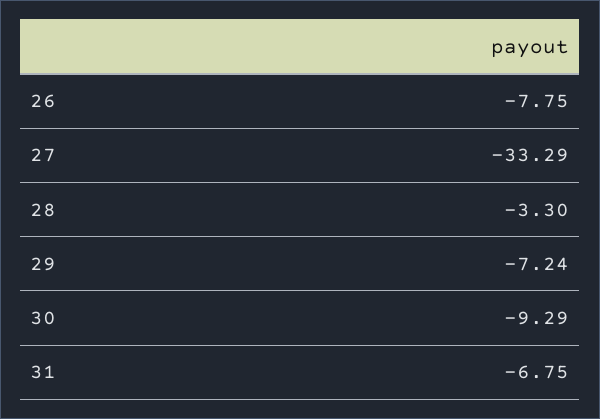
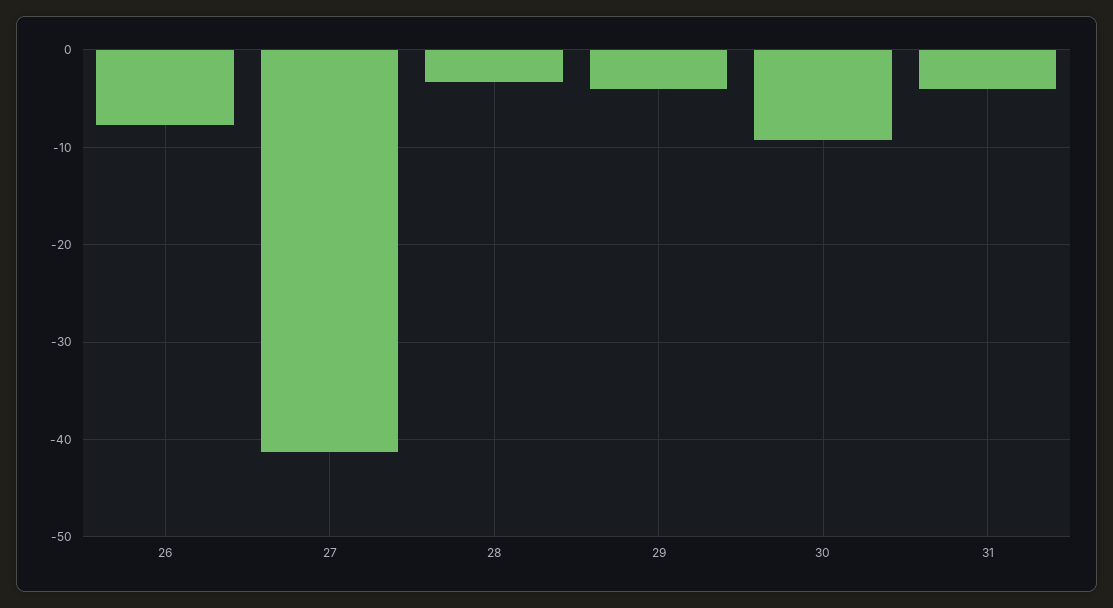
  {
    "26": -7.75,
-   "27": -33.29,
+   "27": -41,
    "28": -3.3,
-   "29": -7.24,
+   "29": -4,
    "30": -9.29,
-   "31": -6.75
+   "31": -4
  }

